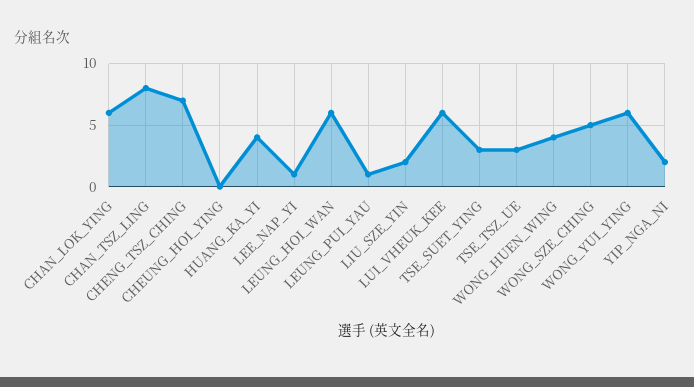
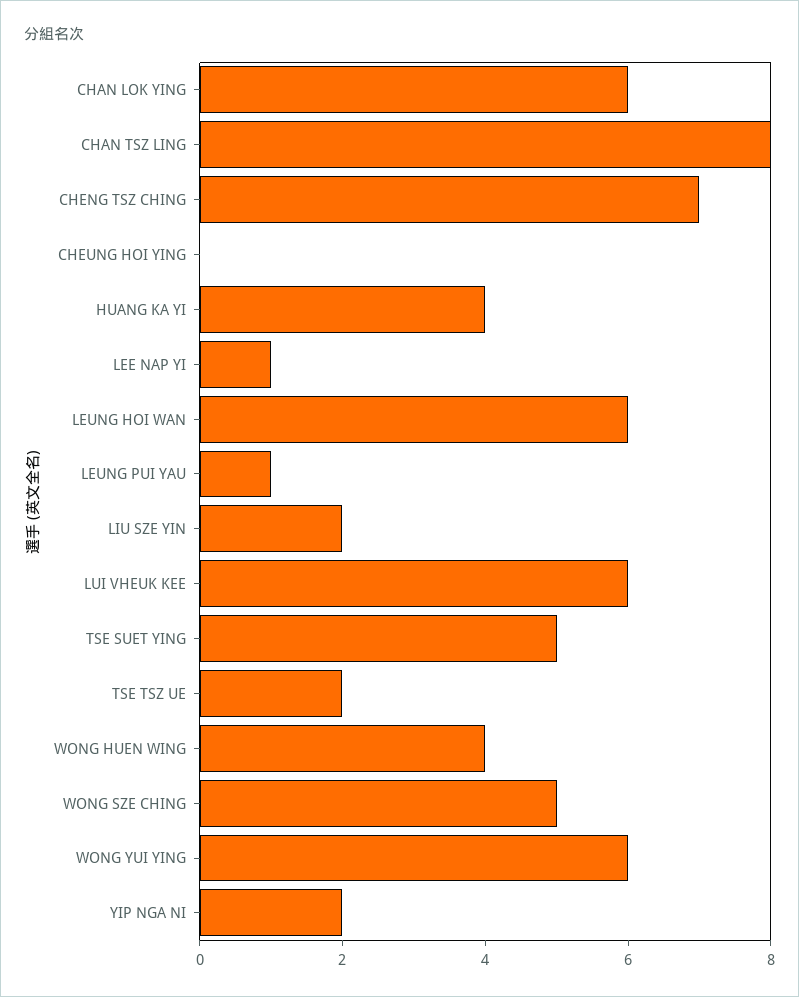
  {
    "CHAN_LOK_YING": 6,
    "CHAN_TSZ_LING": 8,
    "CHENG_TSZ_CHING": 7,
    "CHEUNG_HOI_YING": 0,
    "HUANG_KA_YI": 4,
    "LEE_NAP_YI": 1,
    "LEUNG_HOI_WAN": 6,
    "LEUNG_PUI_YAU": 1,
    "LIU_SZE_YIN": 2,
    "LUI_VHEUK_KEE": 6,
-   "TSE_SUET_YING": 3,
+   "TSE_SUET_YING": 5,
-   "TSE_TSZ_UE": 3,
+   "TSE_TSZ_UE": 2,
    "WONG_HUEN_WING": 4,
    "WONG_SZE_CHING": 5,
    "WONG_YUI_YING": 6,
    "YIP_NGA_NI": 2
  }

